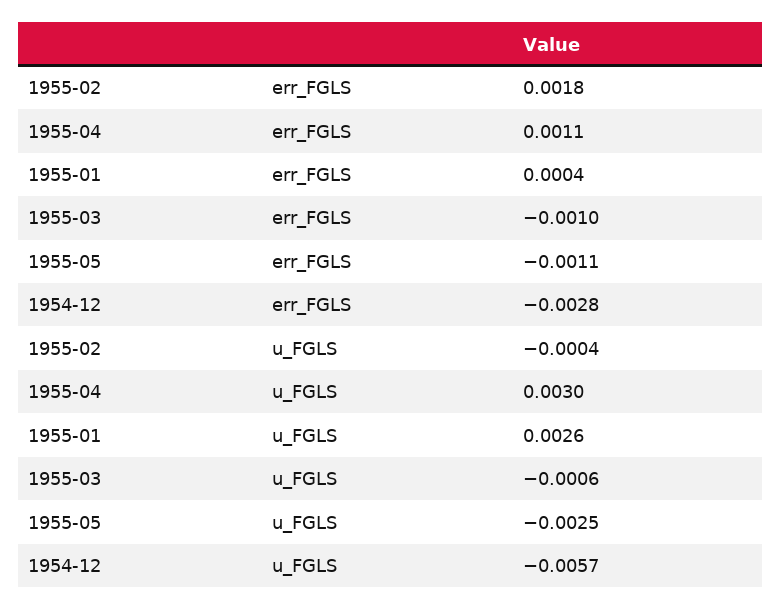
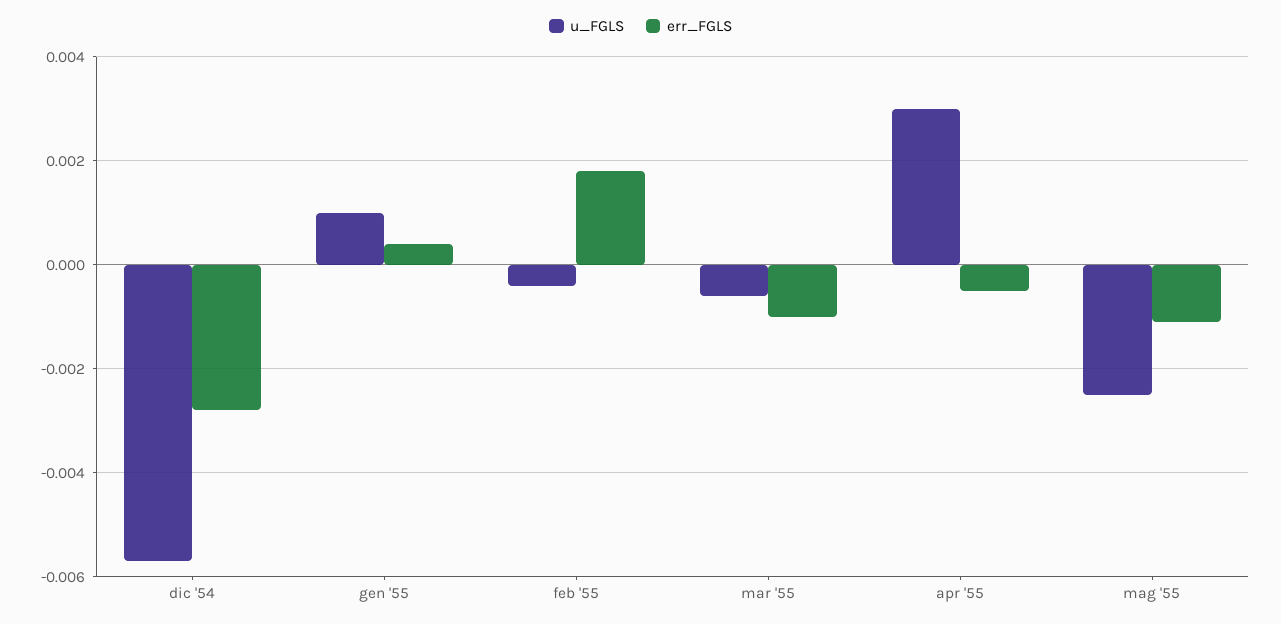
  {
    "err_FGLS": {
      "1955-02": 0.0018,
-     "1955-04": 0.0011,
+     "1955-04": -0.0005,
      "1955-01": 0.0004,
      "1955-03": -0.001,
      "1955-05": -0.0011,
      "1954-12": -0.0028
    },
    "u_FGLS": {
      "1955-02": -0.0004,
      "1955-04": 0.003,
-     "1955-01": 0.0026,
+     "1955-01": 0.001,
      "1955-03": -0.0006,
      "1955-05": -0.0025,
      "1954-12": -0.0057
    }
  }

